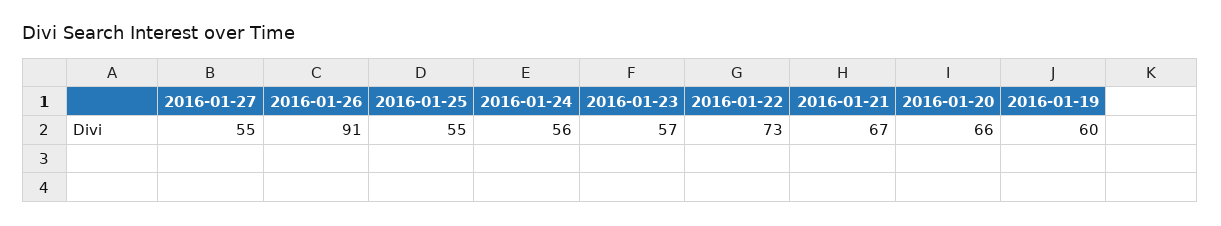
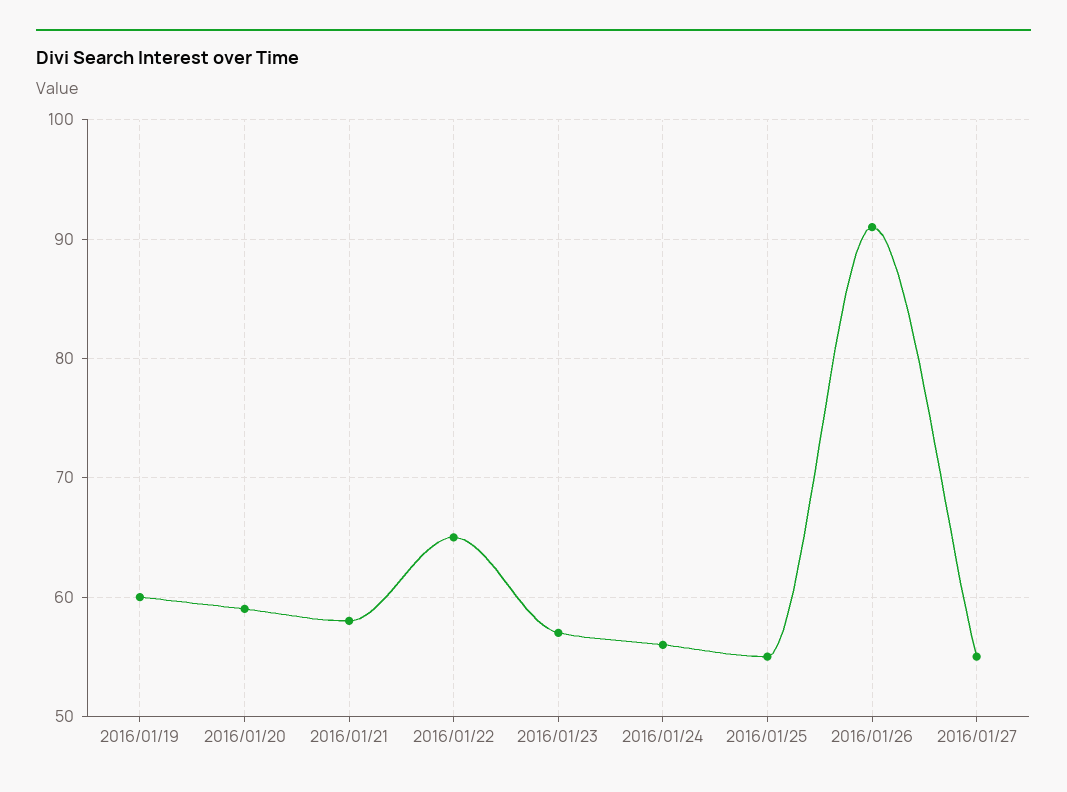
  {
    "2016-01-27": 55,
    "2016-01-26": 91,
    "2016-01-25": 55,
    "2016-01-24": 56,
    "2016-01-23": 57,
-   "2016-01-22": 73,
+   "2016-01-22": 65,
-   "2016-01-21": 67,
+   "2016-01-21": 58,
-   "2016-01-20": 66,
+   "2016-01-20": 59,
    "2016-01-19": 60
  }

